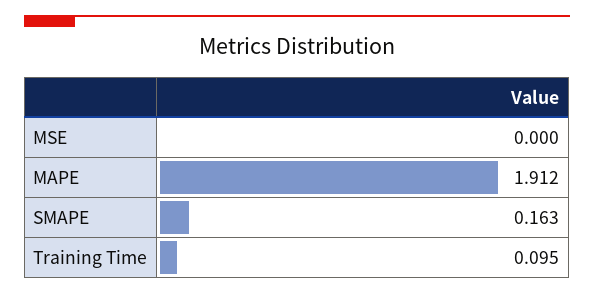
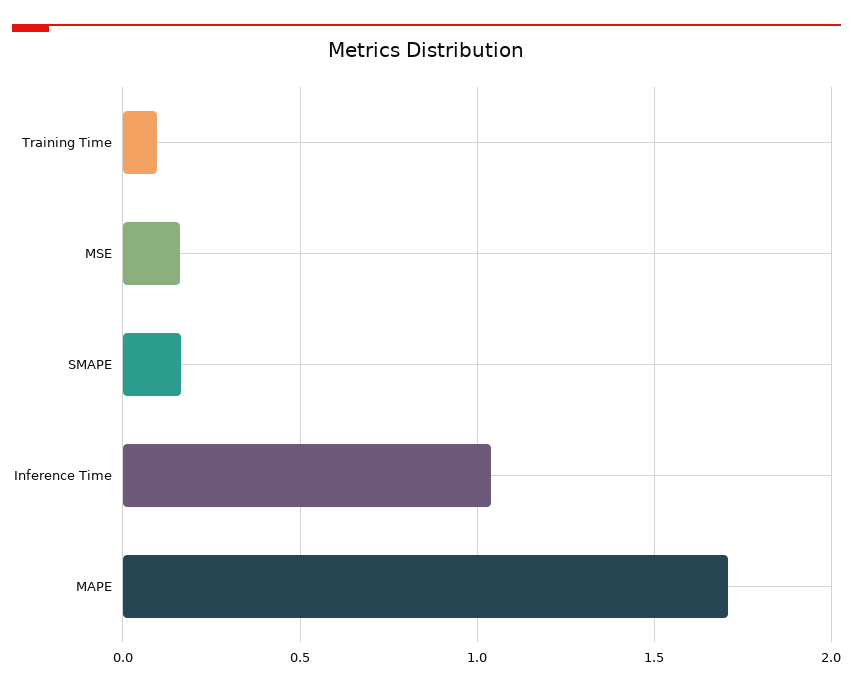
  {
-   "MSE": 0,
+   "MSE": 0.15,
-   "MAPE": 1.912,
+   "MAPE": 1.7,
    "SMAPE": 0.163,
-   "Training Time": 0.095
+   "Training Time": 0.095,
+   "Inference Time": 1.05
  }

